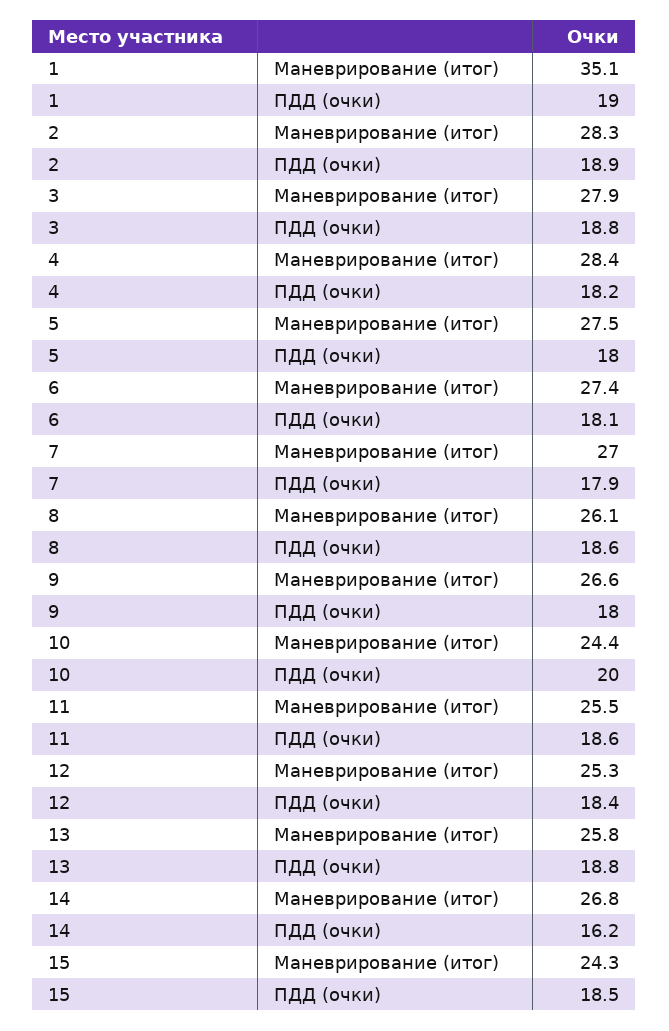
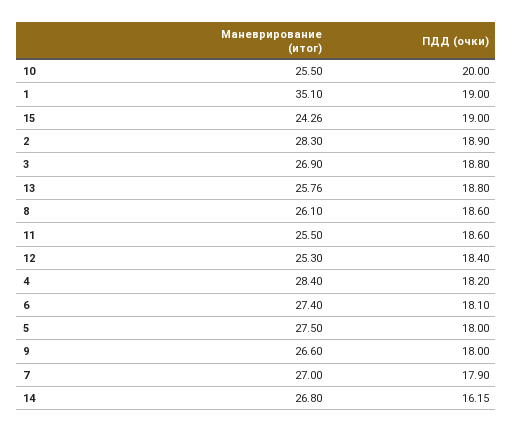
  {
    "1": {
      "Маневрирование (итог)": 35.1,
      "ПДД (очки)": 19
    },
    "2": {
      "Маневрирование (итог)": 28.3,
      "ПДД (очки)": 18.9
    },
    "3": {
-     "Маневрирование (итог)": 27.9,
+     "Маневрирование (итог)": 26.9,
      "ПДД (очки)": 18.8
    },
    "4": {
      "Маневрирование (итог)": 28.4,
      "ПДД (очки)": 18.2
    },
    "5": {
      "Маневрирование (итог)": 27.5,
      "ПДД (очки)": 18
    },
    "6": {
      "Маневрирование (итог)": 27.4,
      "ПДД (очки)": 18.1
    },
    "7": {
      "Маневрирование (итог)": 27,
      "ПДД (очки)": 17.9
    },
    "8": {
      "Маневрирование (итог)": 26.1,
      "ПДД (очки)": 18.6
    },
    "9": {
      "Маневрирование (итог)": 26.6,
      "ПДД (очки)": 18
    },
    "10": {
-     "Маневрирование (итог)": 24.4,
+     "Маневрирование (итог)": 25.5,
      "ПДД (очки)": 20
    },
    "11": {
      "Маневрирование (итог)": 25.5,
      "ПДД (очки)": 18.6
    },
    "12": {
      "Маневрирование (итог)": 25.3,
      "ПДД (очки)": 18.4
    },
    "13": {
      "Маневрирование (итог)": 25.76,
      "ПДД (очки)": 18.8
    },
    "14": {
      "Маневрирование (итог)": 26.8,
      "ПДД (очки)": 16.15
    },
    "15": {
      "Маневрирование (итог)": 24.26,
-     "ПДД (очки)": 18.5
+     "ПДД (очки)": 19
    }
  }

